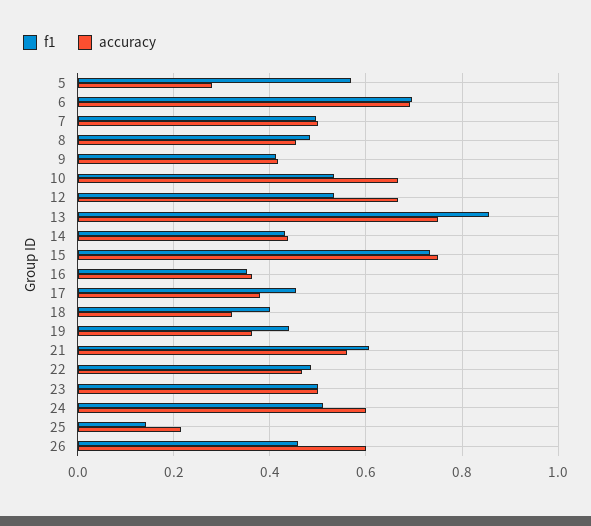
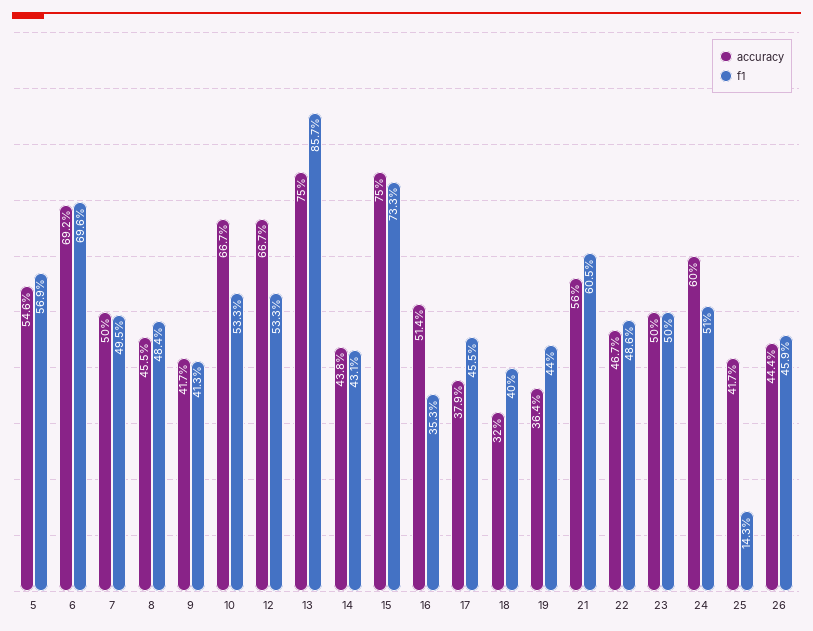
  {
    "f1": {
      "5": 0.569,
      "6": 0.696,
      "7": 0.495,
      "8": 0.484,
      "9": 0.413,
      "10": 0.533,
      "12": 0.533,
      "13": 0.857,
      "14": 0.431,
      "15": 0.733,
      "16": 0.353,
      "17": 0.455,
      "18": 0.4,
      "19": 0.44,
      "21": 0.605,
      "22": 0.486,
      "23": 0.5,
      "24": 0.51,
      "25": 0.143,
      "26": 0.459
    },
    "accuracy": {
-     "5": 0.28,
+     "5": 0.546,
      "6": 0.692,
      "7": 0.5,
      "8": 0.455,
      "9": 0.417,
      "10": 0.667,
      "12": 0.667,
      "13": 0.75,
      "14": 0.438,
      "15": 0.75,
-     "16": 0.36,
+     "16": 0.514,
      "17": 0.379,
      "18": 0.32,
      "19": 0.364,
      "21": 0.56,
      "22": 0.467,
      "23": 0.5,
      "24": 0.6,
-     "25": 0.22,
+     "25": 0.417,
-     "26": 0.6
+     "26": 0.444
    }
  }

